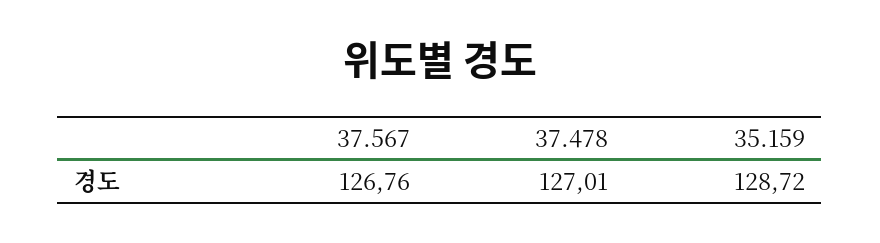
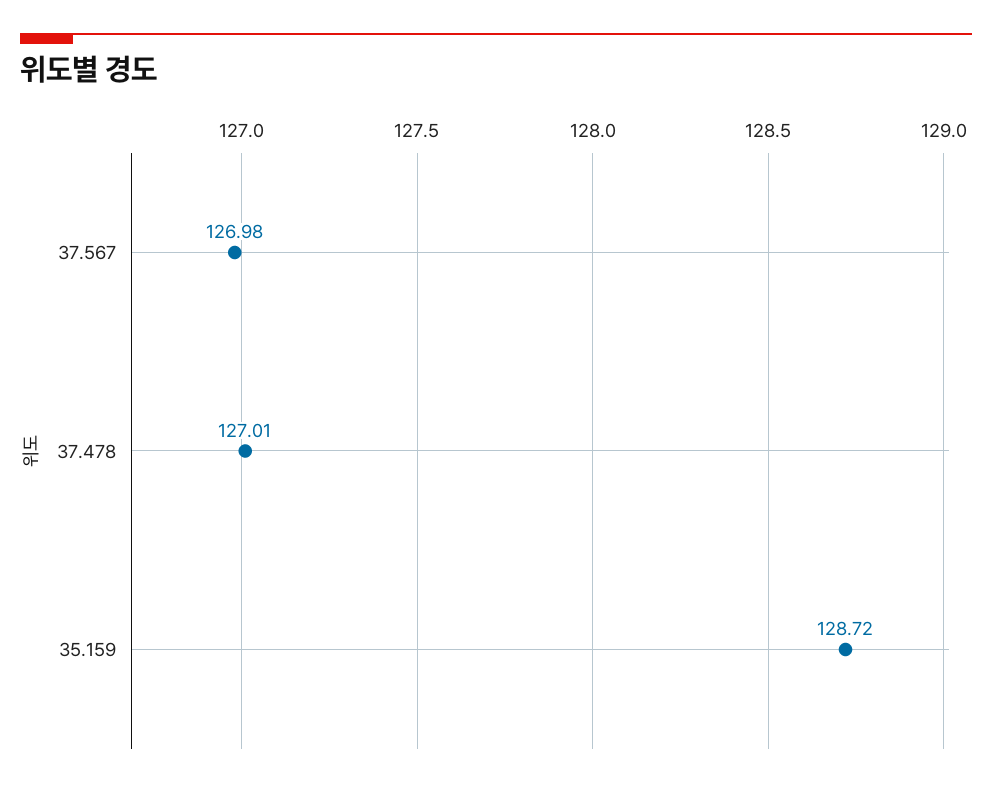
  {
-   "37.567": 126.76,
+   "37.567": 126.98,
    "37.478": 127.01,
    "35.159": 128.72
  }

